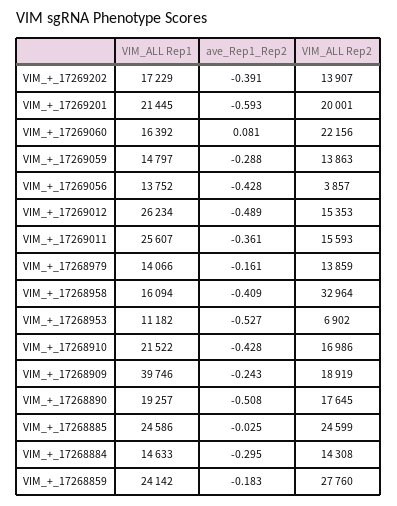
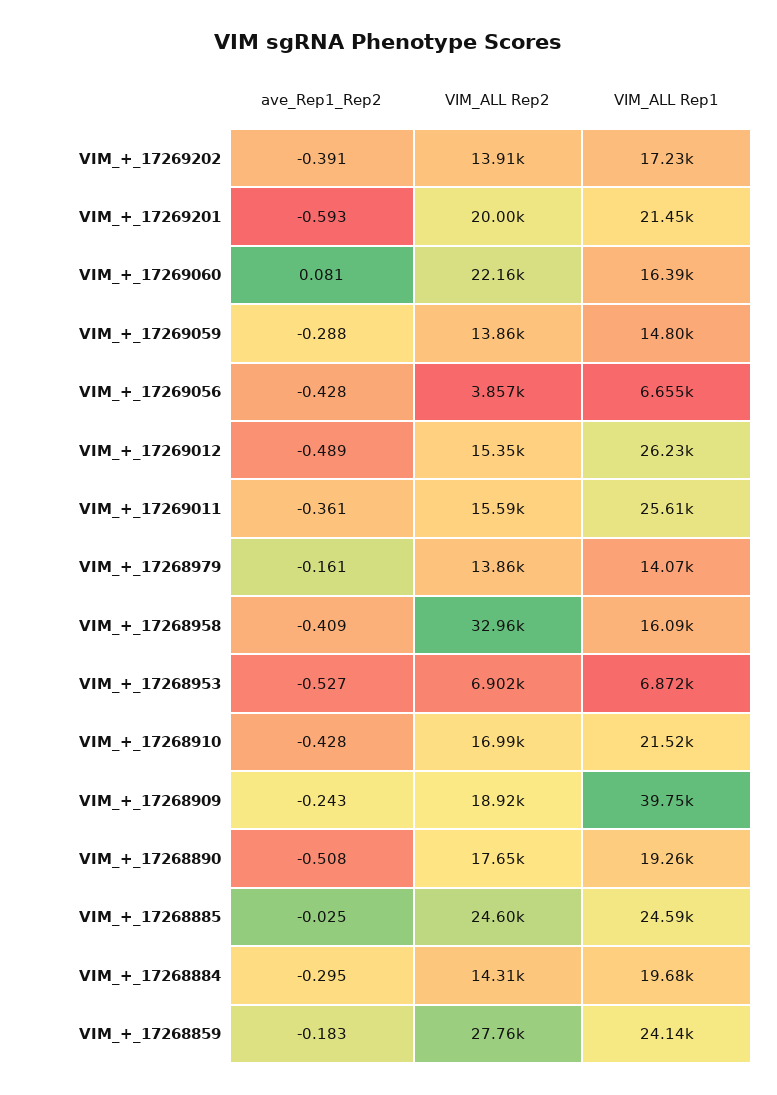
  {
    "VIM_ALL Rep1": {
      "VIM_+_17269202": 17229,
      "VIM_+_17269201": 21445,
      "VIM_+_17269060": 16392,
      "VIM_+_17269059": 14797,
-     "VIM_+_17269056": 13752,
+     "VIM_+_17269056": 6655,
      "VIM_+_17269012": 26234,
      "VIM_+_17269011": 25607,
      "VIM_+_17268979": 14066,
      "VIM_+_17268958": 16094,
-     "VIM_+_17268953": 11182,
+     "VIM_+_17268953": 6872,
      "VIM_+_17268910": 21522,
      "VIM_+_17268909": 39746,
      "VIM_+_17268890": 19257,
      "VIM_+_17268885": 24586,
-     "VIM_+_17268884": 14633,
+     "VIM_+_17268884": 19680,
      "VIM_+_17268859": 24142
    },
    "ave_Rep1_Rep2": {
      "VIM_+_17269202": -0.391,
      "VIM_+_17269201": -0.593,
      "VIM_+_17269060": 0.081,
      "VIM_+_17269059": -0.288,
      "VIM_+_17269056": -0.428,
      "VIM_+_17269012": -0.489,
      "VIM_+_17269011": -0.361,
      "VIM_+_17268979": -0.161,
      "VIM_+_17268958": -0.409,
      "VIM_+_17268953": -0.527,
      "VIM_+_17268910": -0.428,
      "VIM_+_17268909": -0.243,
      "VIM_+_17268890": -0.508,
      "VIM_+_17268885": -0.025,
      "VIM_+_17268884": -0.295,
      "VIM_+_17268859": -0.183
    },
    "VIM_ALL Rep2": {
      "VIM_+_17269202": 13907,
      "VIM_+_17269201": 20001,
      "VIM_+_17269060": 22156,
      "VIM_+_17269059": 13863,
      "VIM_+_17269056": 3857,
      "VIM_+_17269012": 15353,
      "VIM_+_17269011": 15593,
      "VIM_+_17268979": 13859,
      "VIM_+_17268958": 32964,
      "VIM_+_17268953": 6902,
      "VIM_+_17268910": 16986,
      "VIM_+_17268909": 18919,
      "VIM_+_17268890": 17645,
      "VIM_+_17268885": 24599,
      "VIM_+_17268884": 14308,
      "VIM_+_17268859": 27760
    }
  }

